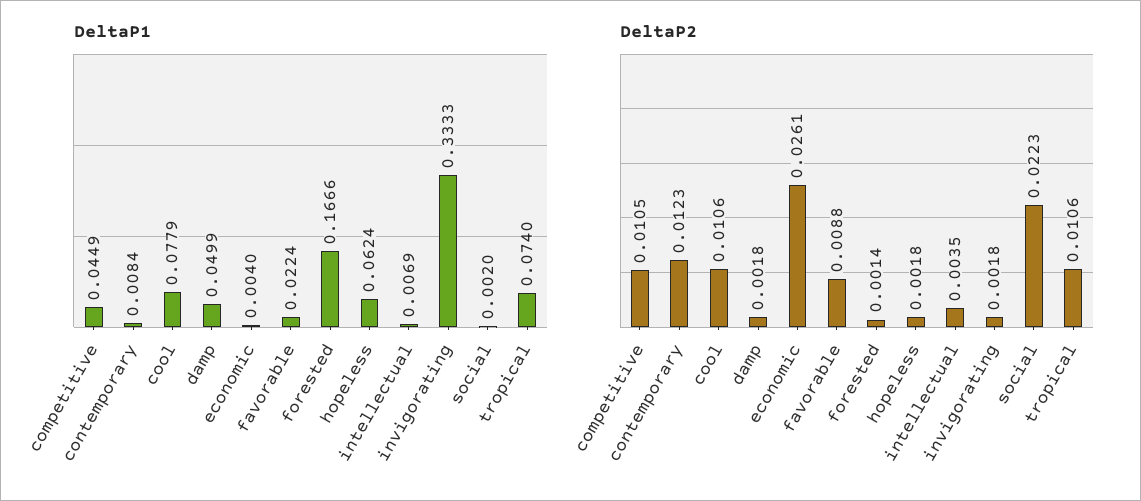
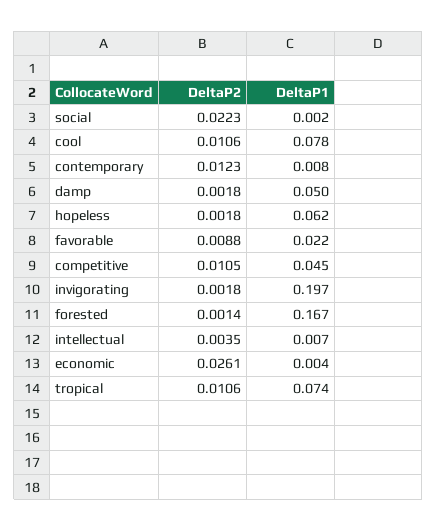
  {
    "DeltaP1": {
      "competitive": 0.0449,
      "contemporary": 0.0084,
      "cool": 0.0779,
      "damp": 0.0499,
      "economic": 0.004,
      "favorable": 0.0224,
      "forested": 0.1666,
      "hopeless": 0.0624,
      "intellectual": 0.0069,
-     "invigorating": 0.3333,
+     "invigorating": 0.197,
      "social": 0.002,
      "tropical": 0.074
    },
    "DeltaP2": {
      "competitive": 0.0105,
      "contemporary": 0.0123,
      "cool": 0.0106,
      "damp": 0.0018,
      "economic": 0.0261,
      "favorable": 0.0088,
      "forested": 0.0014,
      "hopeless": 0.0018,
      "intellectual": 0.0035,
      "invigorating": 0.0018,
      "social": 0.0223,
      "tropical": 0.0106
    }
  }

